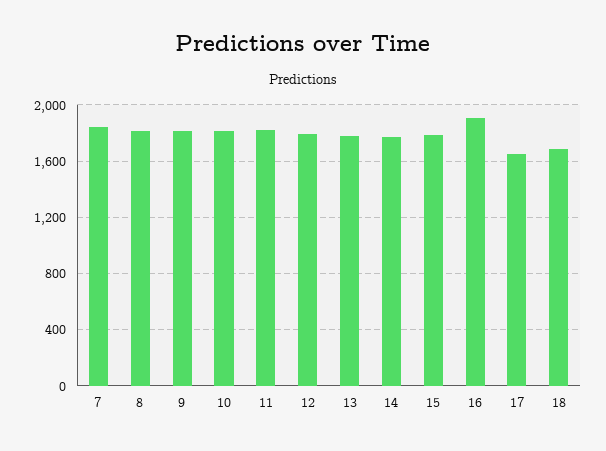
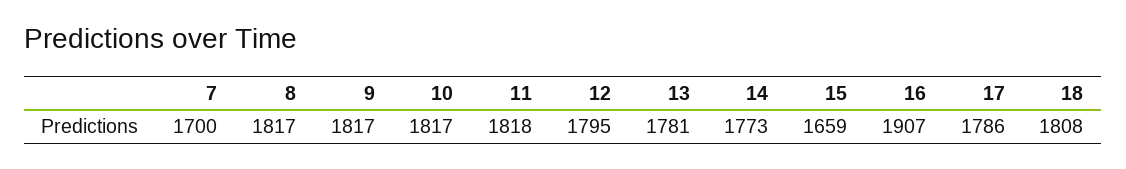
  {
-   "7": 1850,
+   "7": 1700,
    "8": 1817,
    "9": 1817,
    "10": 1817,
    "11": 1818,
    "12": 1795,
    "13": 1781,
    "14": 1773,
-   "15": 1800,
+   "15": 1659,
    "16": 1907,
-   "17": 1650,
+   "17": 1786,
-   "18": 1700
+   "18": 1808
  }

